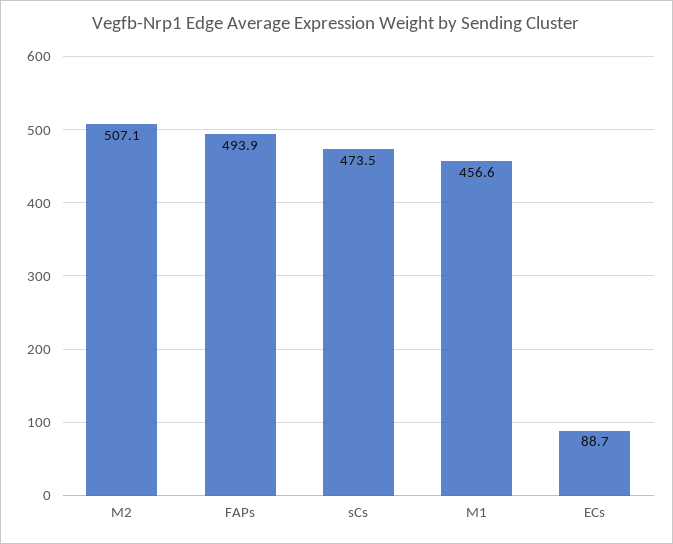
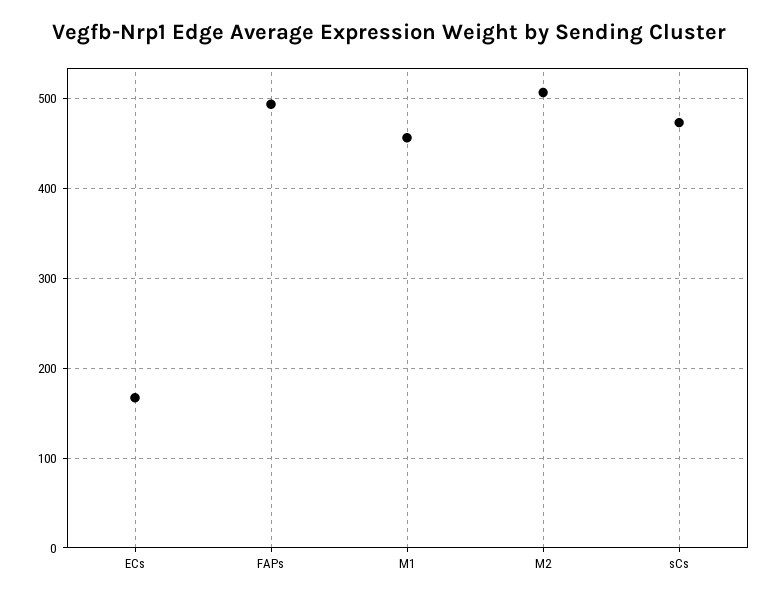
  {
    "M2": 507.1,
    "FAPs": 493.9,
    "sCs": 473.5,
    "M1": 456.6,
-   "ECs": 88.7
+   "ECs": 170
  }

